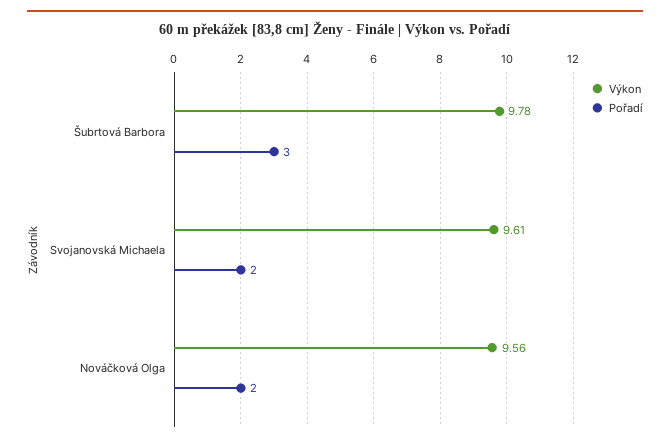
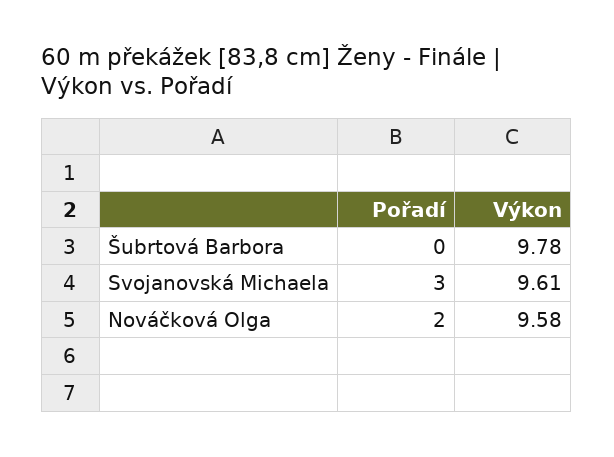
  {
    "Výkon": {
      "Šubrtová Barbora": 9.78,
      "Svojanovská Michaela": 9.61,
-     "Nováčková Olga": 9.56
+     "Nováčková Olga": 9.58
    },
    "Pořadí": {
-     "Šubrtová Barbora": 3,
+     "Šubrtová Barbora": 0,
-     "Svojanovská Michaela": 2,
+     "Svojanovská Michaela": 3,
      "Nováčková Olga": 2
    }
  }

